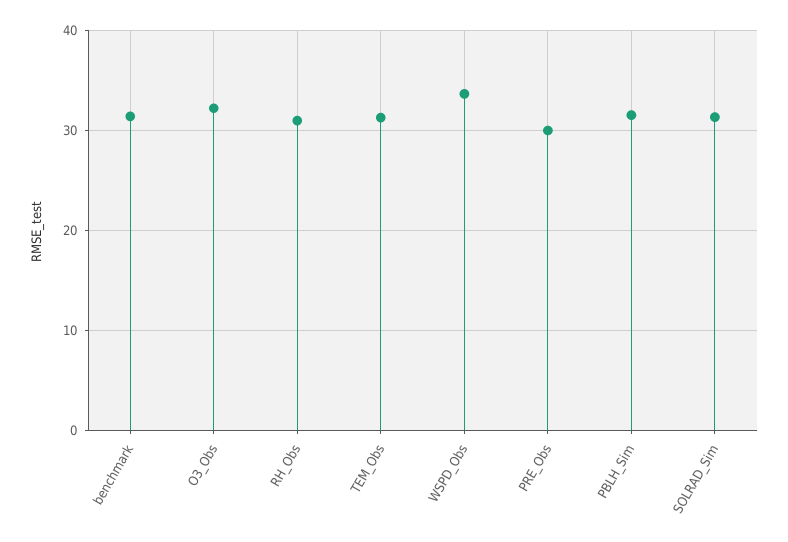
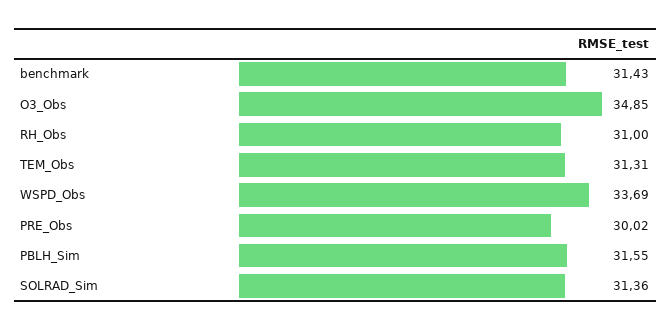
  {
    "benchmark": 31.43,
-   "O3_Obs": 32,
+   "O3_Obs": 34.85,
    "RH_Obs": 31,
    "TEM_Obs": 31.31,
    "WSPD_Obs": 33.69,
    "PRE_Obs": 30.02,
    "PBLH_Sim": 31.55,
    "SOLRAD_Sim": 31.36
  }

